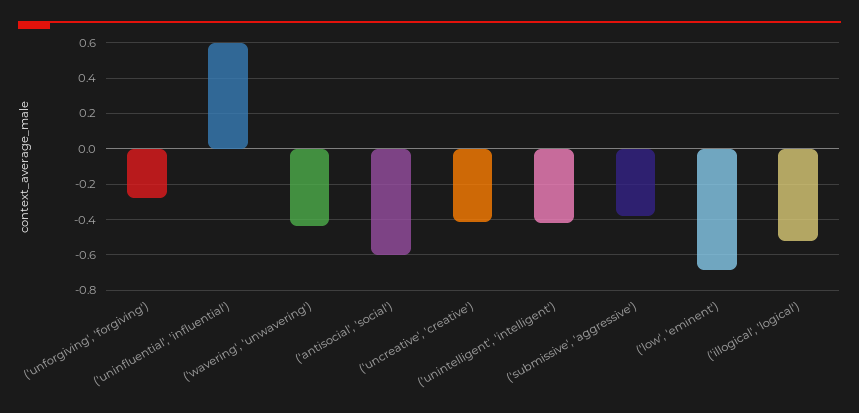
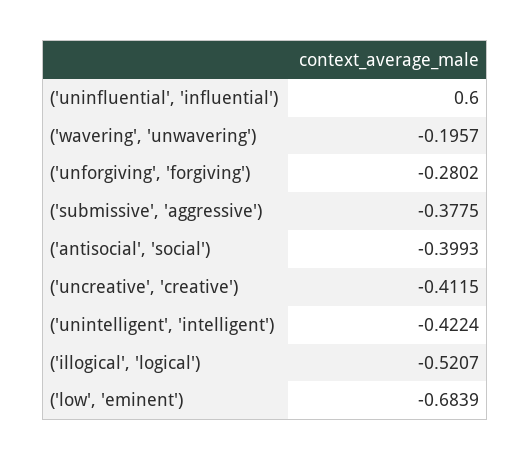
  {
    "('unforgiving', 'forgiving')": -0.2802,
    "('uninfluential', 'influential')": 0.6,
-   "('wavering', 'unwavering')": -0.45,
+   "('wavering', 'unwavering')": -0.1957,
-   "('antisocial', 'social')": -0.6,
+   "('antisocial', 'social')": -0.3993,
    "('uncreative', 'creative')": -0.4115,
    "('unintelligent', 'intelligent')": -0.4224,
    "('submissive', 'aggressive')": -0.3775,
    "('low', 'eminent')": -0.6839,
    "('illogical', 'logical')": -0.5207
  }

